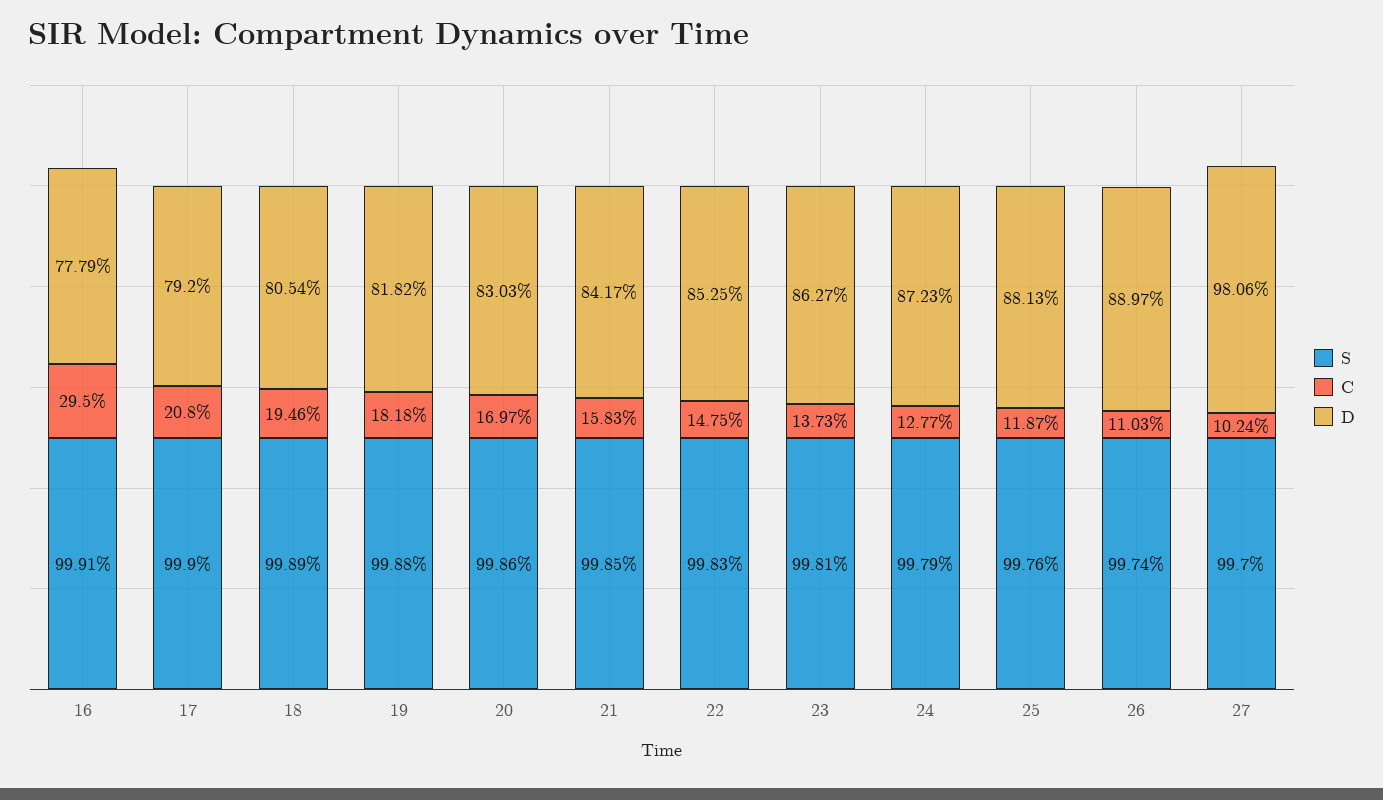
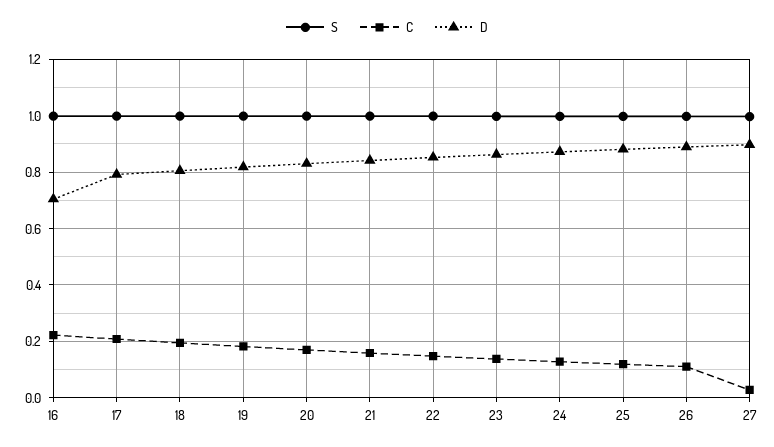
  {
    "S": {
      "16": 0.9991,
      "17": 0.999,
      "18": 0.9989,
      "19": 0.9988,
      "20": 0.9986,
      "21": 0.9985,
      "22": 0.9983,
      "23": 0.9981,
      "24": 0.9979,
      "25": 0.9976,
      "26": 0.9974,
      "27": 0.997
    },
    "C": {
-     "16": 0.295,
+     "16": 0.225,
      "17": 0.208,
      "18": 0.1946,
      "19": 0.1818,
      "20": 0.1697,
      "21": 0.1583,
      "22": 0.1475,
      "23": 0.1373,
      "24": 0.1277,
      "25": 0.1187,
      "26": 0.1103,
-     "27": 0.1024
+     "27": 0.025
    },
    "D": {
-     "16": 0.7779,
+     "16": 0.7,
      "17": 0.792,
      "18": 0.8054,
      "19": 0.8182,
      "20": 0.8303,
      "21": 0.8417,
      "22": 0.8525,
      "23": 0.8627,
      "24": 0.8723,
      "25": 0.8813,
      "26": 0.8897,
-     "27": 0.9806
+     "27": 0.9
    }
  }

